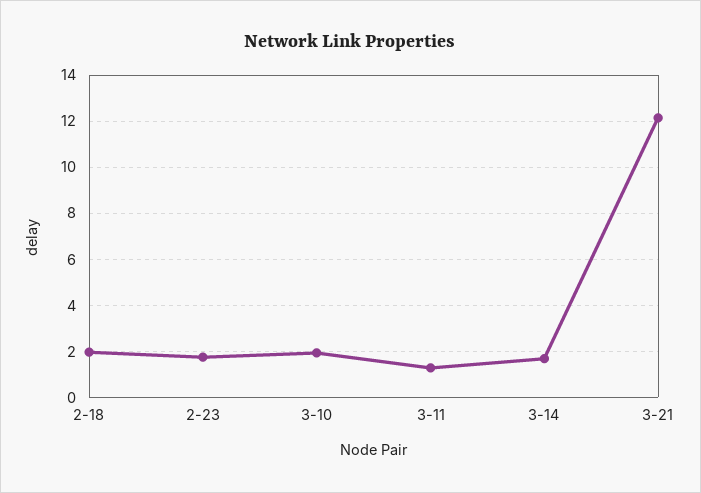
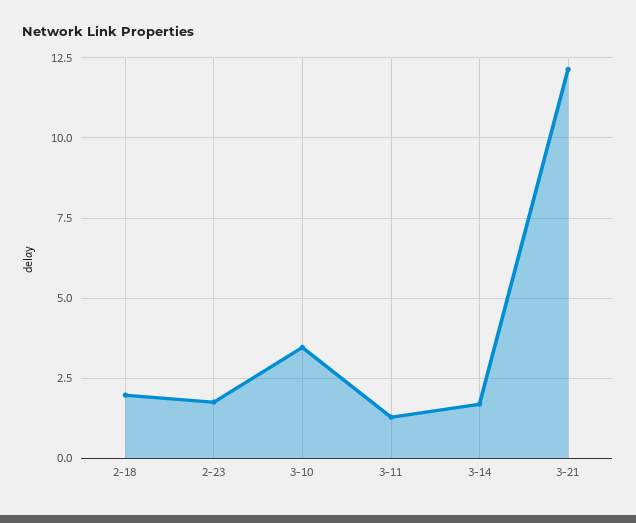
  {
    "2-18": 2,
    "2-23": 1.75,
-   "3-10": 2,
+   "3-10": 3.5,
    "3-11": 1.25,
    "3-14": 1.75,
    "3-21": 12.25
  }

